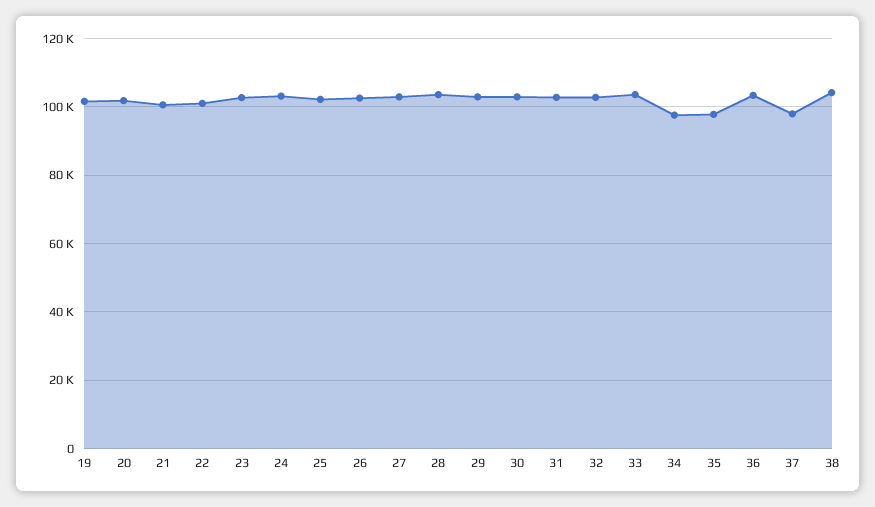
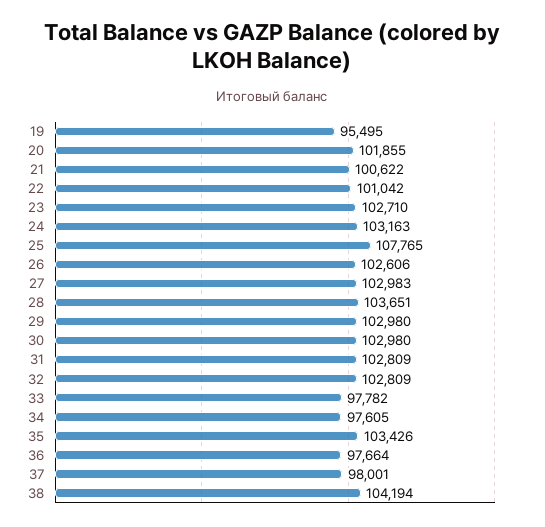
  {
-   "19": 102000,
+   "19": 95495,
    "20": 101855,
    "21": 100622,
    "22": 101042,
    "23": 102710,
    "24": 103163,
-   "25": 102000,
+   "25": 107765,
    "26": 102606,
    "27": 102983,
    "28": 103651,
    "29": 102980,
    "30": 102980,
    "31": 102809,
    "32": 102809,
-   "33": 104000,
+   "33": 97782,
    "34": 97605,
-   "35": 98000,
+   "35": 103426,
-   "36": 104000,
+   "36": 97664,
    "37": 98001,
    "38": 104194
  }

